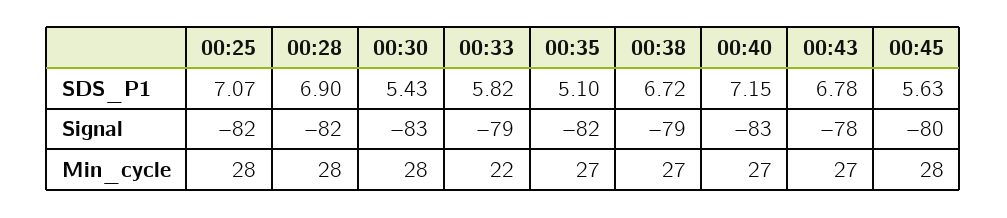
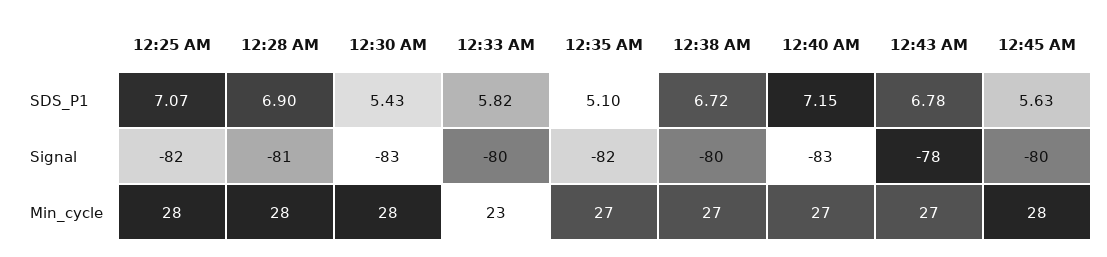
  {
    "00:25": {
      "SDS_P1": 7.07,
      "Signal": -82,
      "Min_cycle": 28
    },
    "00:28": {
      "SDS_P1": 6.9,
-     "Signal": -82,
+     "Signal": -81,
      "Min_cycle": 28
    },
    "00:30": {
      "SDS_P1": 5.43,
      "Signal": -83,
      "Min_cycle": 28
    },
    "00:33": {
      "SDS_P1": 5.82,
-     "Signal": -79,
+     "Signal": -80,
-     "Min_cycle": 22
+     "Min_cycle": 23
    },
    "00:35": {
      "SDS_P1": 5.1,
      "Signal": -82,
      "Min_cycle": 27
    },
    "00:38": {
      "SDS_P1": 6.72,
-     "Signal": -79,
+     "Signal": -80,
      "Min_cycle": 27
    },
    "00:40": {
      "SDS_P1": 7.15,
      "Signal": -83,
      "Min_cycle": 27
    },
    "00:43": {
      "SDS_P1": 6.78,
      "Signal": -78,
      "Min_cycle": 27
    },
    "00:45": {
      "SDS_P1": 5.63,
      "Signal": -80,
      "Min_cycle": 28
    }
  }

